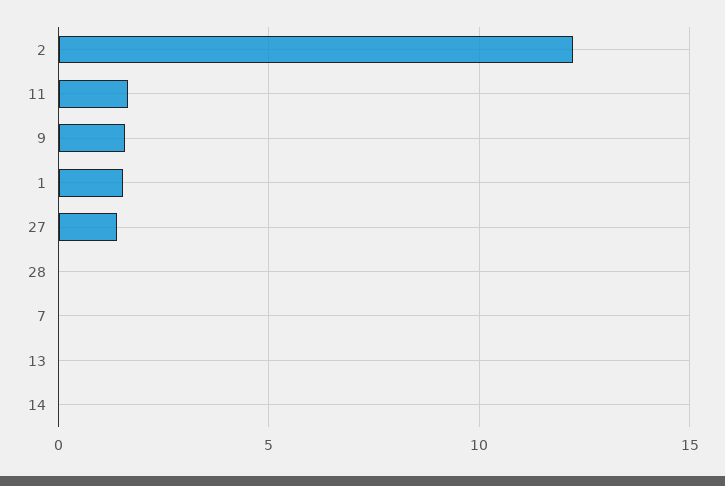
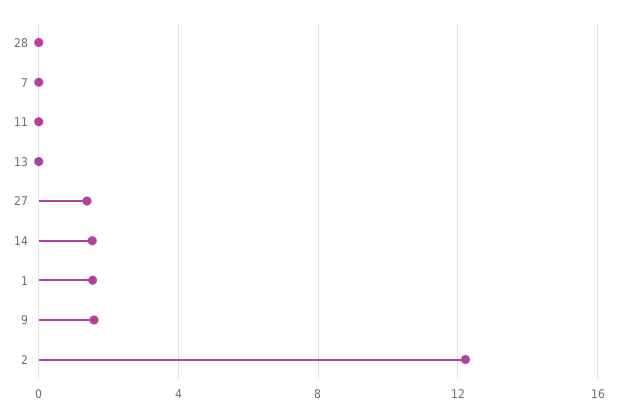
  {
    "2": 12,
-   "11": 1.5,
+   "11": 0,
    "9": 1.5,
    "1": 1.5,
    "27": 1.5,
    "28": 0,
    "7": 0,
    "13": 0,
-   "14": 0
+   "14": 1.5
  }

